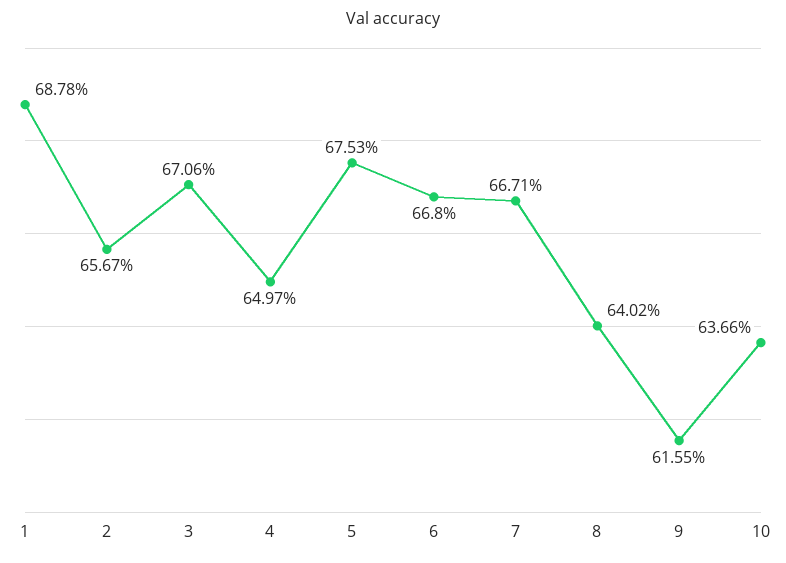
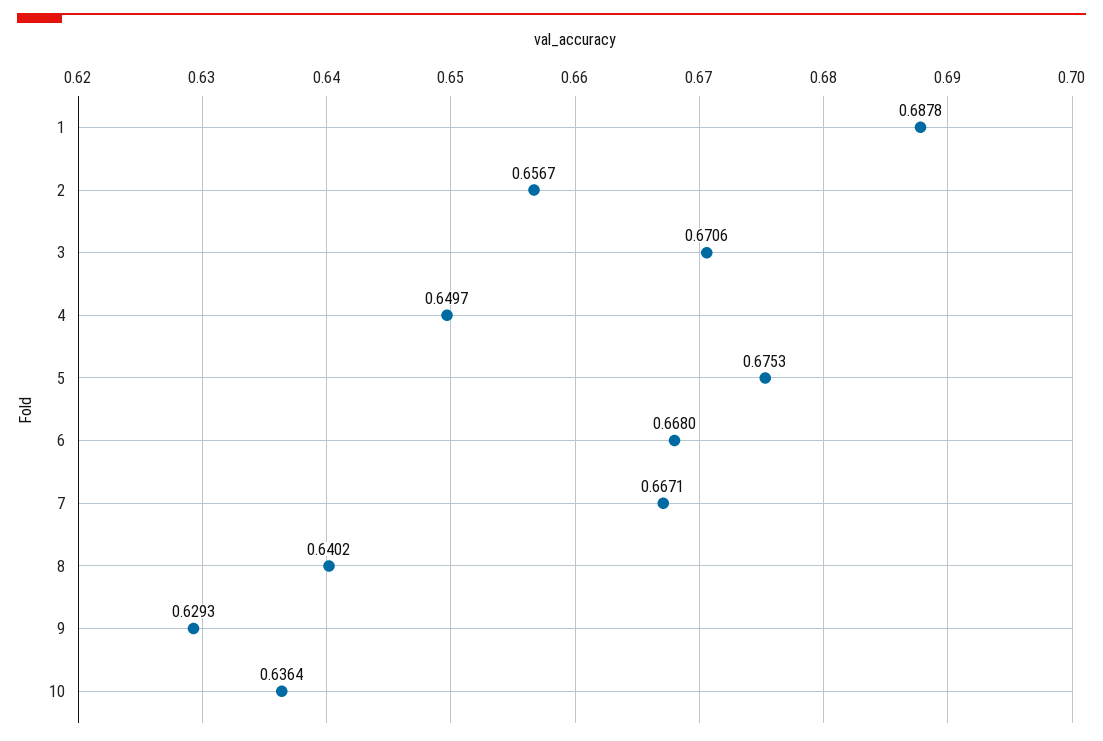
  {
    "1": 0.6878,
    "2": 0.6567,
    "3": 0.6706,
    "4": 0.6497,
    "5": 0.6753,
    "6": 0.668,
    "7": 0.6671,
    "8": 0.6402,
-   "9": 0.6155,
+   "9": 0.6293,
-   "10": 0.6366
+   "10": 0.6364
  }

